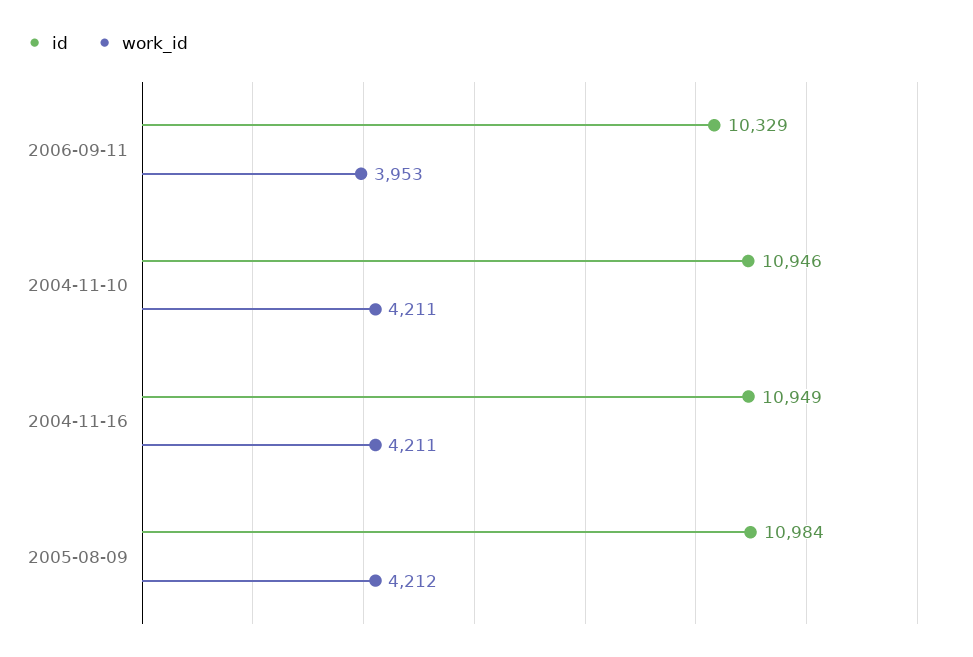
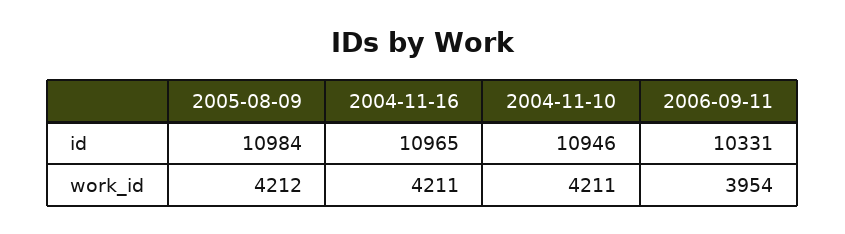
  {
    "id": {
-     "2006-09-11": 10329,
+     "2006-09-11": 10331,
      "2004-11-10": 10946,
-     "2004-11-16": 10949,
+     "2004-11-16": 10965,
      "2005-08-09": 10984
    },
    "work_id": {
-     "2006-09-11": 3953,
+     "2006-09-11": 3954,
      "2004-11-10": 4211,
      "2004-11-16": 4211,
      "2005-08-09": 4212
    }
  }

